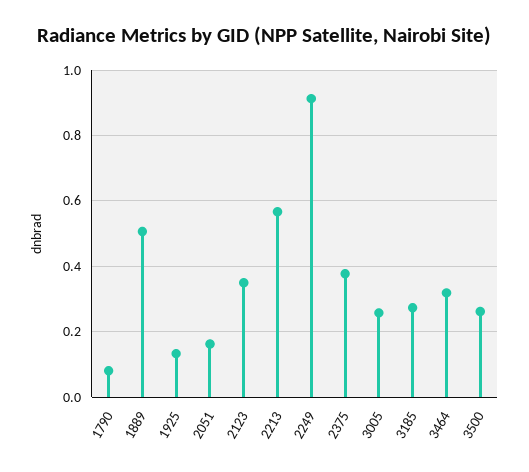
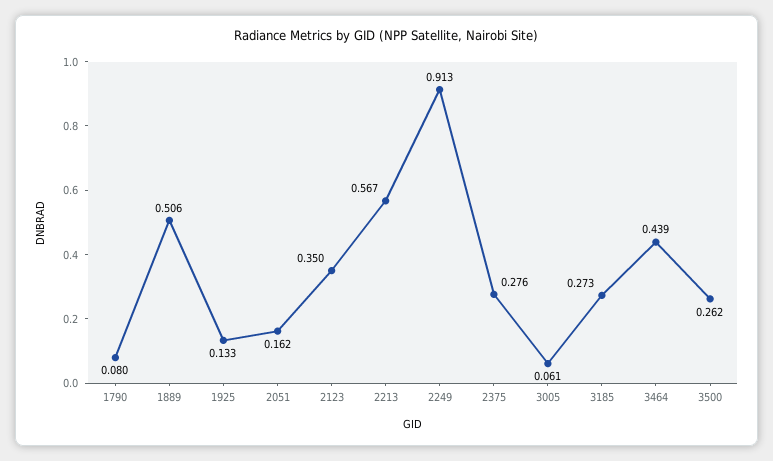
  {
    "1790": 0.08,
    "1889": 0.506,
    "1925": 0.133,
    "2051": 0.162,
    "2123": 0.35,
    "2213": 0.567,
    "2249": 0.913,
-   "2375": 0.38,
+   "2375": 0.276,
-   "3005": 0.26,
+   "3005": 0.061,
    "3185": 0.273,
-   "3464": 0.32,
+   "3464": 0.439,
    "3500": 0.262
  }

